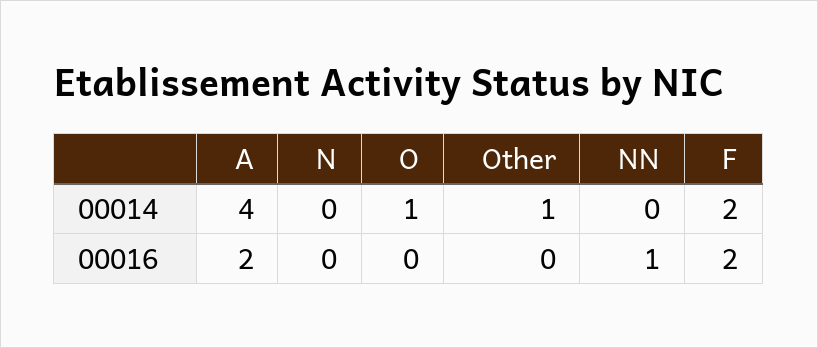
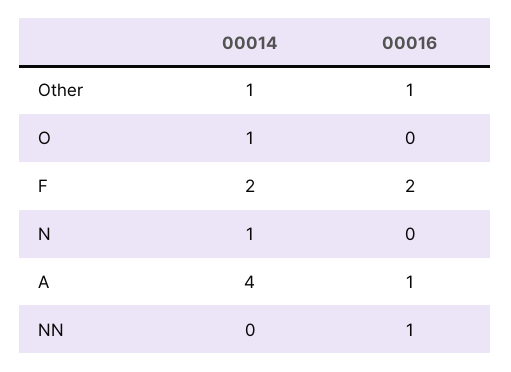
  {
    "A": {
      "00014": 4,
-     "00016": 2
+     "00016": 1
    },
    "N": {
-     "00014": 0,
+     "00014": 1,
      "00016": 0
    },
    "O": {
      "00014": 1,
      "00016": 0
    },
    "Other": {
      "00014": 1,
-     "00016": 0
+     "00016": 1
    },
    "NN": {
      "00014": 0,
      "00016": 1
    },
    "F": {
      "00014": 2,
      "00016": 2
    }
  }

